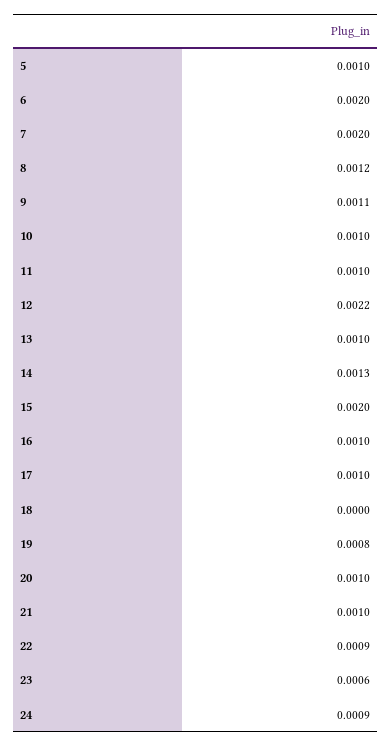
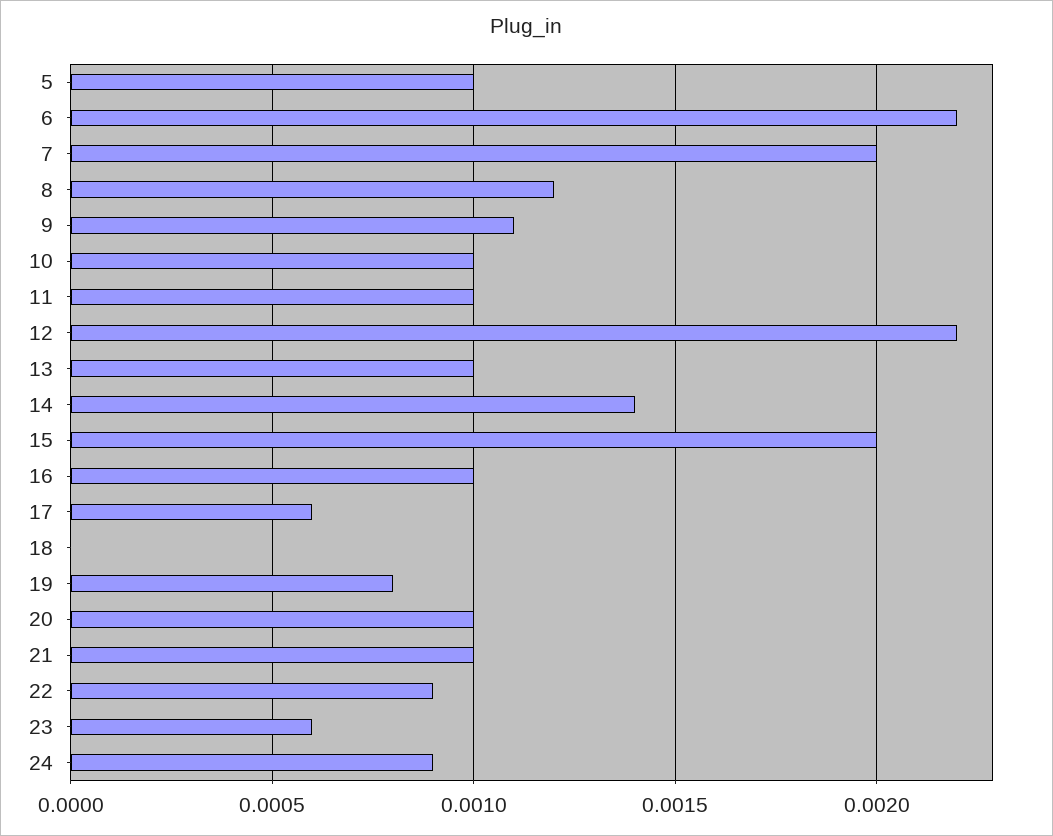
  {
    "5": 0.001,
-   "6": 0.002,
+   "6": 0.0022,
    "7": 0.002,
    "8": 0.0012,
    "9": 0.0011,
    "10": 0.001,
    "11": 0.001,
    "12": 0.0022,
    "13": 0.001,
-   "14": 0.0013,
+   "14": 0.0014,
    "15": 0.002,
    "16": 0.001,
-   "17": 0.001,
+   "17": 0.0006,
    "18": 0,
    "19": 0.0008,
    "20": 0.001,
    "21": 0.001,
    "22": 0.0009,
    "23": 0.0006,
    "24": 0.0009
  }

